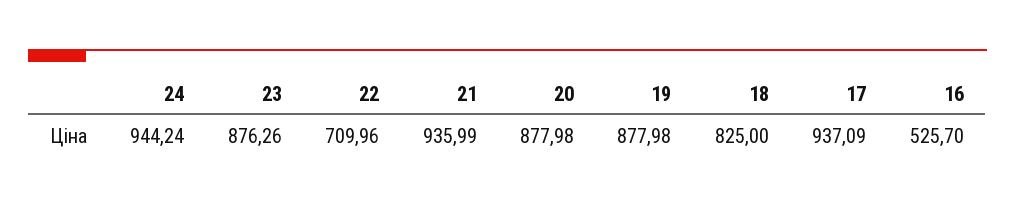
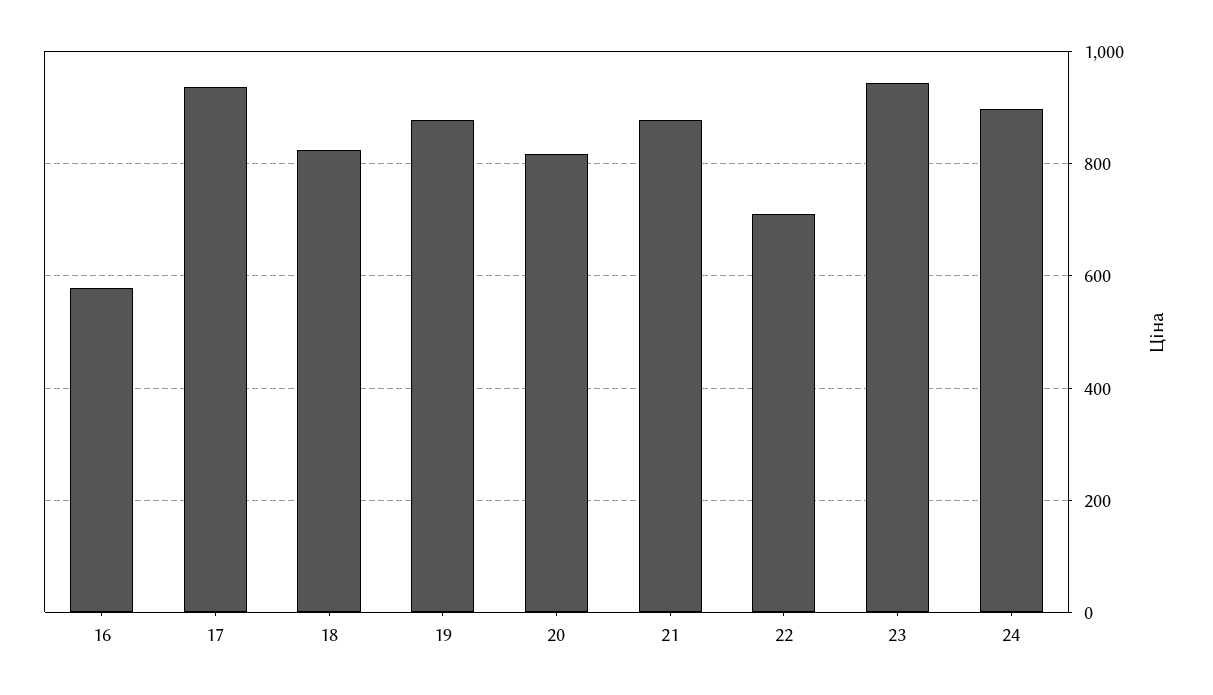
  {
-   "24": 944.24,
+   "24": 900,
-   "23": 876.26,
+   "23": 940,
    "22": 709.96,
-   "21": 935.99,
+   "21": 880,
-   "20": 877.98,
+   "20": 820,
    "19": 877.98,
    "18": 825,
    "17": 937.09,
-   "16": 525.7
+   "16": 580
  }

